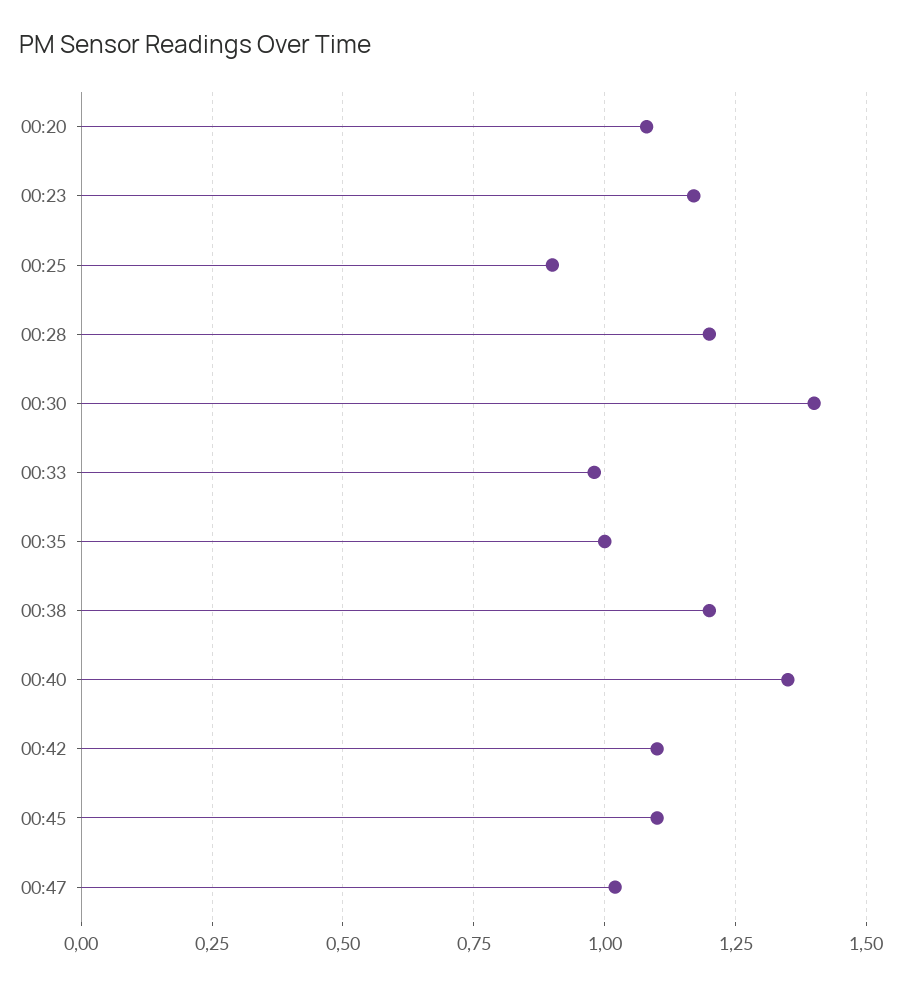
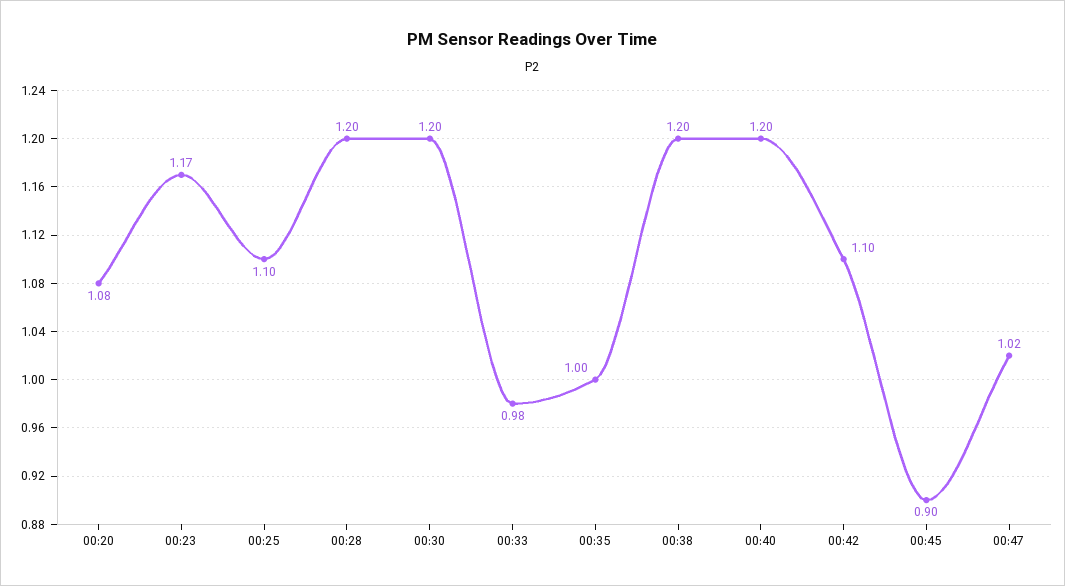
  {
    "00:20": 1.08,
    "00:23": 1.17,
-   "00:25": 0.9,
+   "00:25": 1.1,
    "00:28": 1.2,
-   "00:30": 1.4,
+   "00:30": 1.2,
    "00:33": 0.98,
    "00:35": 1,
    "00:38": 1.2,
-   "00:40": 1.35,
+   "00:40": 1.2,
    "00:42": 1.1,
-   "00:45": 1.1,
+   "00:45": 0.9,
    "00:47": 1.02
  }

